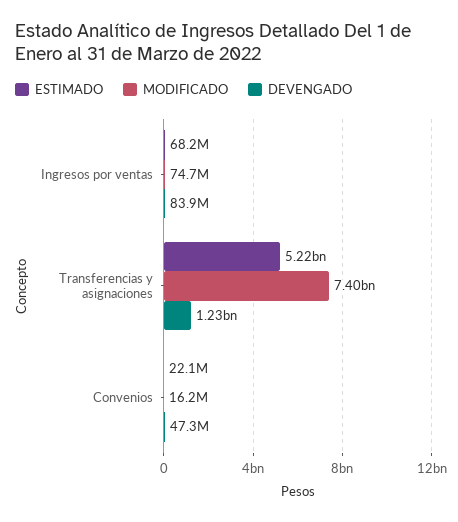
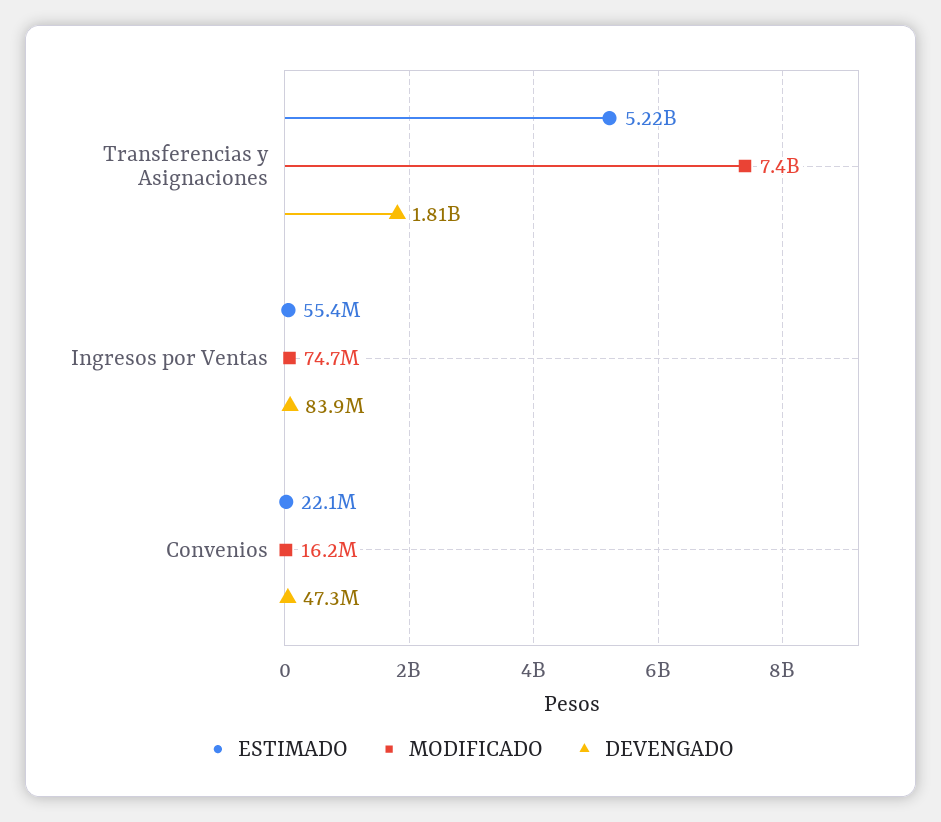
  {
    "ESTIMADO": {
-     "Ingresos por ventas": 68200000,
+     "Ingresos por ventas": 55400000,
      "Transferencias y asignaciones": 5220000000,
      "Convenios": 22100000
    },
    "MODIFICADO": {
      "Ingresos por ventas": 74700000,
      "Transferencias y asignaciones": 7400000000,
      "Convenios": 16200000
    },
    "DEVENGADO": {
      "Ingresos por ventas": 83900000,
-     "Transferencias y asignaciones": 1230000000,
+     "Transferencias y asignaciones": 1810000000,
      "Convenios": 47300000
    }
  }

